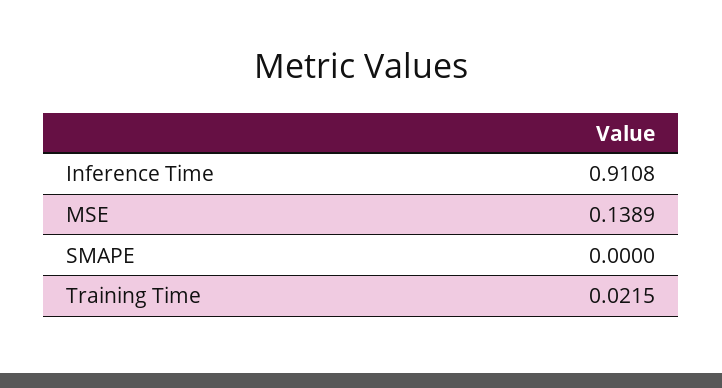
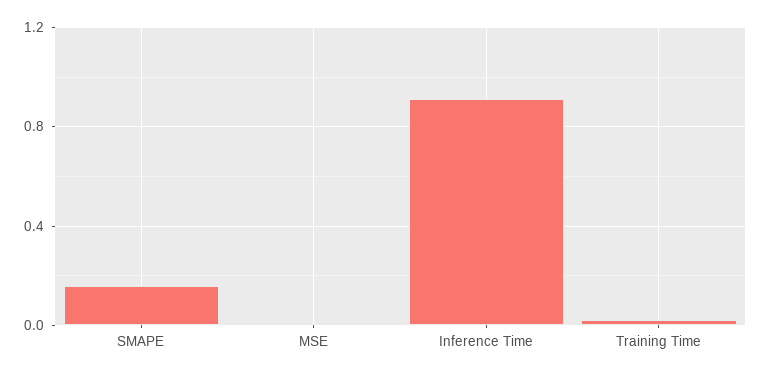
  {
    "Inference Time": 0.9108,
-   "MSE": 0.1389,
+   "MSE": 0,
-   "SMAPE": 0,
+   "SMAPE": 0.15,
    "Training Time": 0.0215
  }

